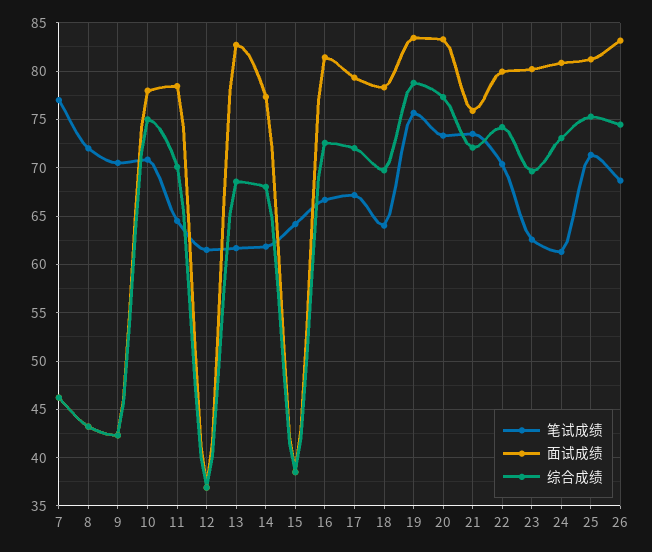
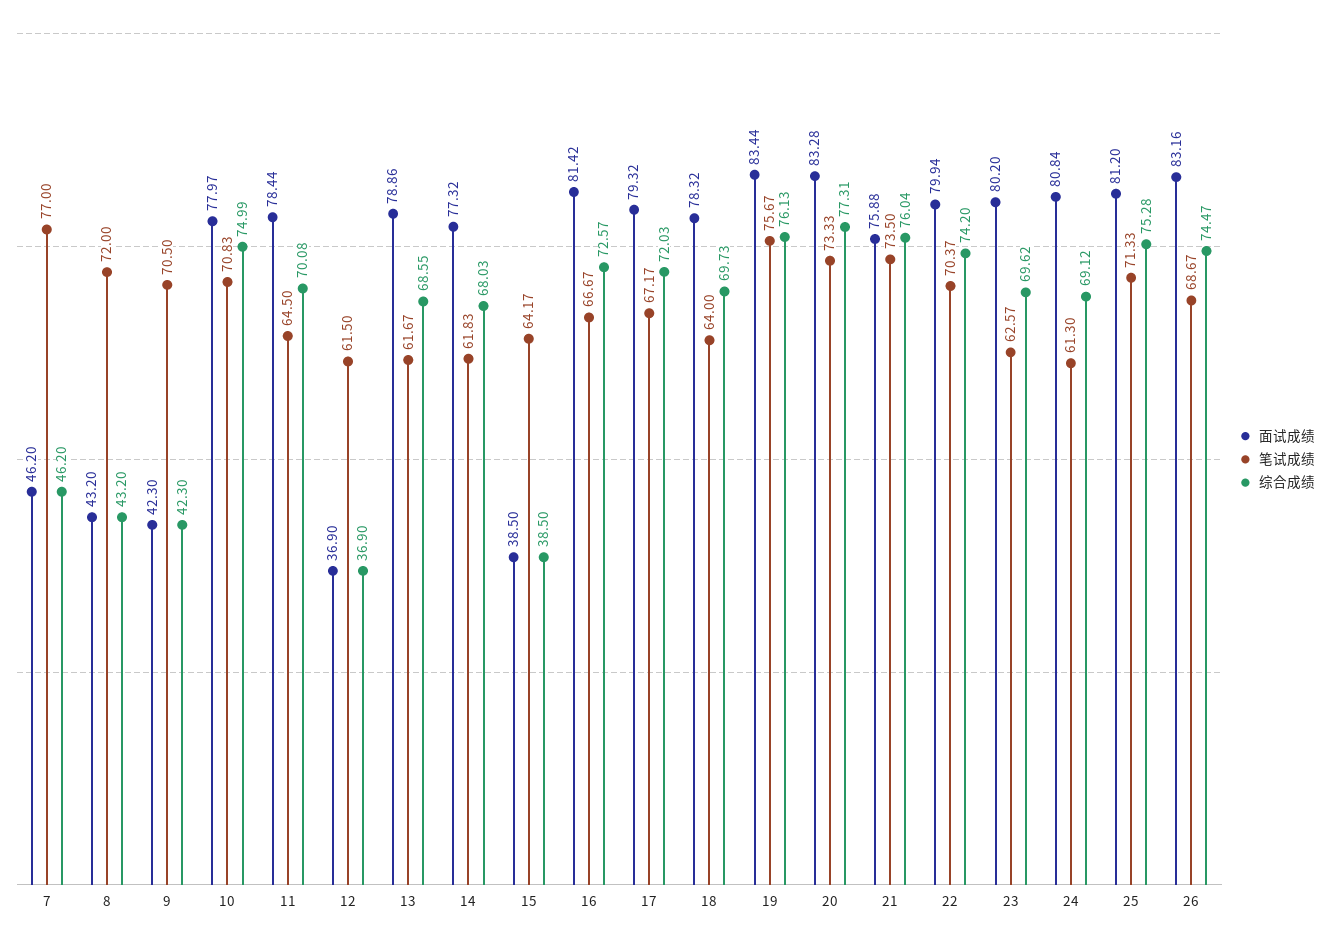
  {
    "笔试成绩": {
      "7": 77,
      "8": 72,
      "9": 70.5,
      "10": 70.83,
      "11": 64.5,
      "12": 61.5,
      "13": 61.67,
      "14": 61.83,
      "15": 64.17,
      "16": 66.67,
      "17": 67.17,
      "18": 64,
      "19": 75.67,
      "20": 73.33,
      "21": 73.5,
      "22": 70.37,
      "23": 62.57,
      "24": 61.3,
      "25": 71.33,
      "26": 68.67
    },
    "面试成绩": {
      "7": 46.2,
      "8": 43.2,
      "9": 42.3,
      "10": 77.97,
      "11": 78.44,
      "12": 36.9,
-     "13": 83,
+     "13": 78.86,
      "14": 77.32,
      "15": 38.5,
      "16": 81.42,
      "17": 79.32,
      "18": 78.32,
      "19": 83.44,
      "20": 83.28,
      "21": 75.88,
      "22": 79.94,
      "23": 80.2,
      "24": 80.84,
      "25": 81.2,
      "26": 83.16
    },
    "综合成绩": {
      "7": 46.2,
      "8": 43.2,
      "9": 42.3,
      "10": 74.99,
      "11": 70.08,
      "12": 36.9,
      "13": 68.55,
      "14": 68.03,
      "15": 38.5,
      "16": 72.57,
      "17": 72.03,
      "18": 69.73,
-     "19": 79,
+     "19": 76.13,
      "20": 77.31,
-     "21": 72,
+     "21": 76.04,
      "22": 74.2,
      "23": 69.62,
-     "24": 73,
+     "24": 69.12,
      "25": 75.28,
      "26": 74.47
    }
  }

